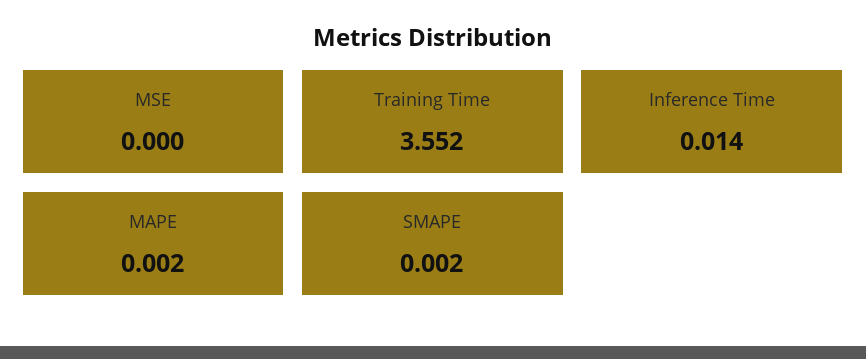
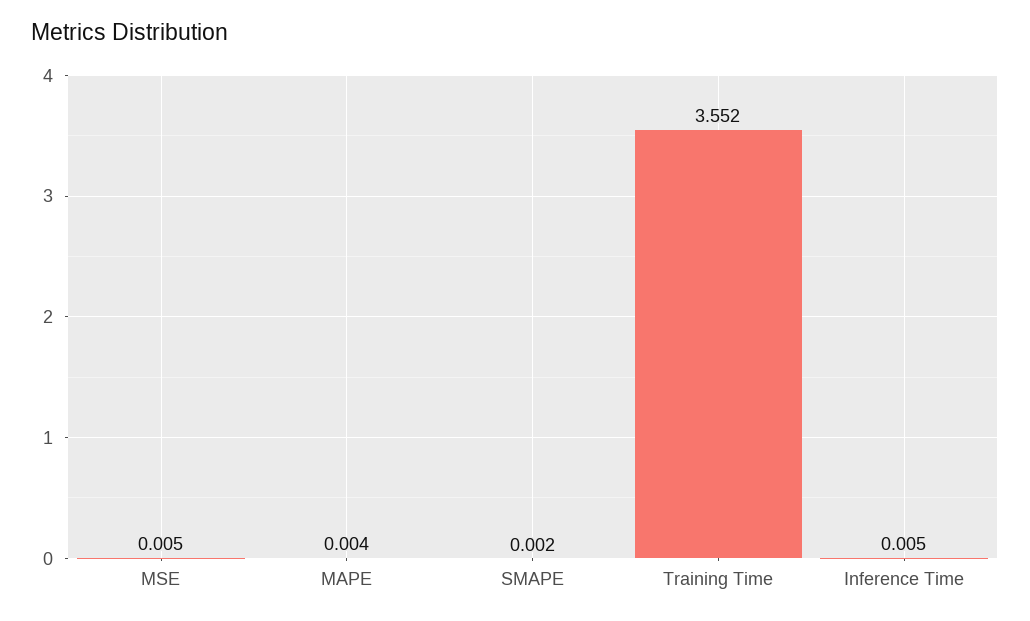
  {
-   "MSE": 0,
+   "MSE": 0.005,
    "Training Time": 3.552,
-   "Inference Time": 0.014,
+   "Inference Time": 0.005,
-   "MAPE": 0.002,
+   "MAPE": 0.004,
    "SMAPE": 0.002
  }

